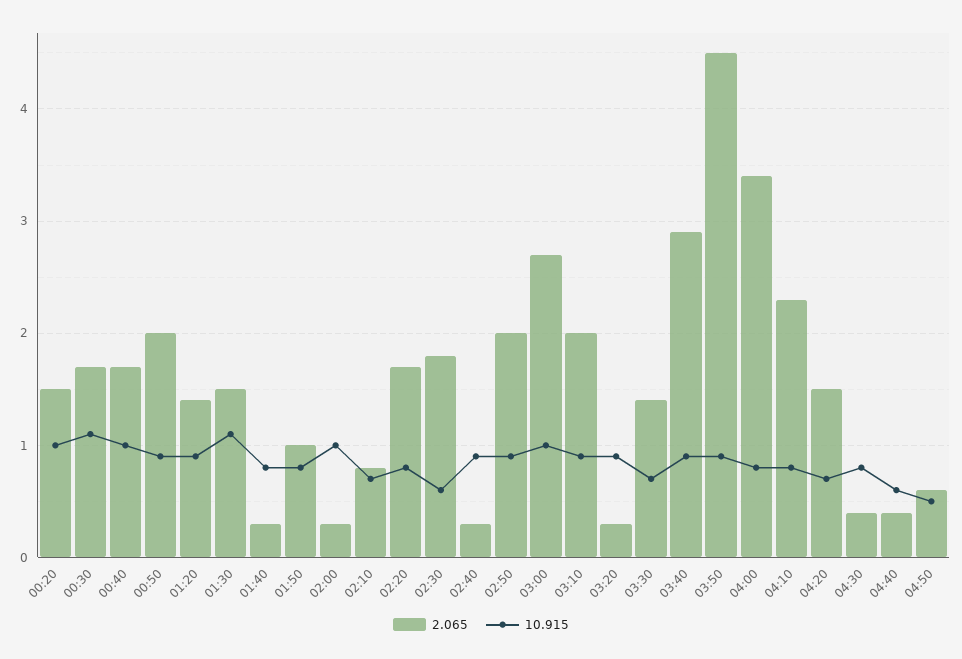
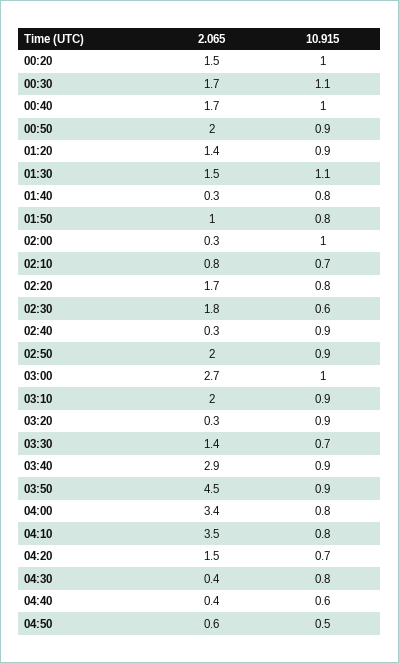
  {
    "2.065": {
      "00:20": 1.5,
      "00:30": 1.7,
      "00:40": 1.7,
      "00:50": 2,
      "01:20": 1.4,
      "01:30": 1.5,
      "01:40": 0.3,
      "01:50": 1,
      "02:00": 0.3,
      "02:10": 0.8,
      "02:20": 1.7,
      "02:30": 1.8,
      "02:40": 0.3,
      "02:50": 2,
      "03:00": 2.7,
      "03:10": 2,
      "03:20": 0.3,
      "03:30": 1.4,
      "03:40": 2.9,
      "03:50": 4.5,
      "04:00": 3.4,
-     "04:10": 2.3,
+     "04:10": 3.5,
      "04:20": 1.5,
      "04:30": 0.4,
      "04:40": 0.4,
      "04:50": 0.6
    },
    "10.915": {
      "00:20": 1,
      "00:30": 1.1,
      "00:40": 1,
      "00:50": 0.9,
      "01:20": 0.9,
      "01:30": 1.1,
      "01:40": 0.8,
      "01:50": 0.8,
      "02:00": 1,
      "02:10": 0.7,
      "02:20": 0.8,
      "02:30": 0.6,
      "02:40": 0.9,
      "02:50": 0.9,
      "03:00": 1,
      "03:10": 0.9,
      "03:20": 0.9,
      "03:30": 0.7,
      "03:40": 0.9,
      "03:50": 0.9,
      "04:00": 0.8,
      "04:10": 0.8,
      "04:20": 0.7,
      "04:30": 0.8,
      "04:40": 0.6,
      "04:50": 0.5
    }
  }

